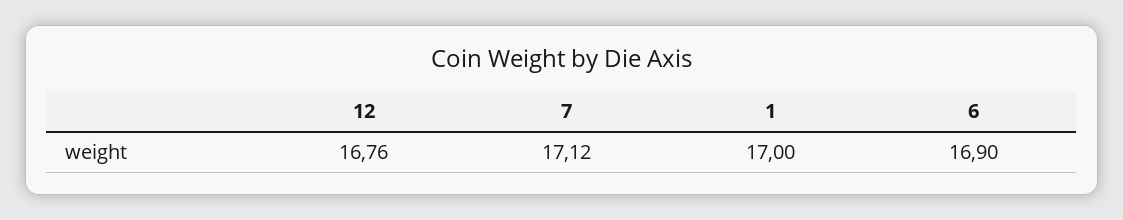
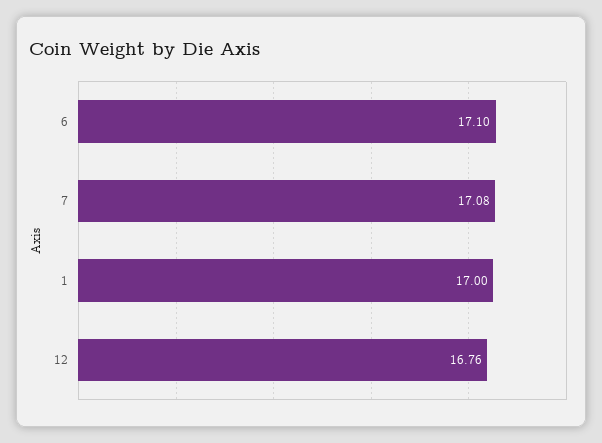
  {
    "12": 16.76,
-   "7": 17.12,
+   "7": 17.08,
    "1": 17,
-   "6": 16.9
+   "6": 17.1
  }

